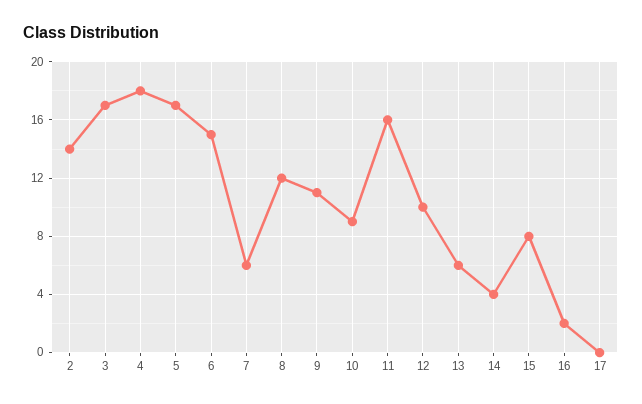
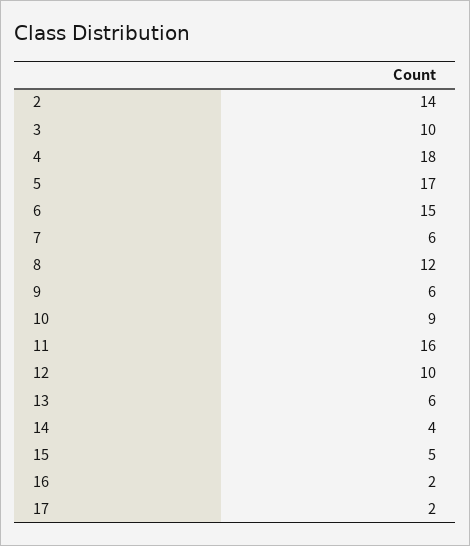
  {
    "2": 14,
-   "3": 17,
+   "3": 10,
    "4": 18,
    "5": 17,
    "6": 15,
    "7": 6,
    "8": 12,
-   "9": 11,
+   "9": 6,
    "10": 9,
    "11": 16,
    "12": 10,
    "13": 6,
    "14": 4,
-   "15": 8,
+   "15": 5,
    "16": 2,
-   "17": 0
+   "17": 2
  }

